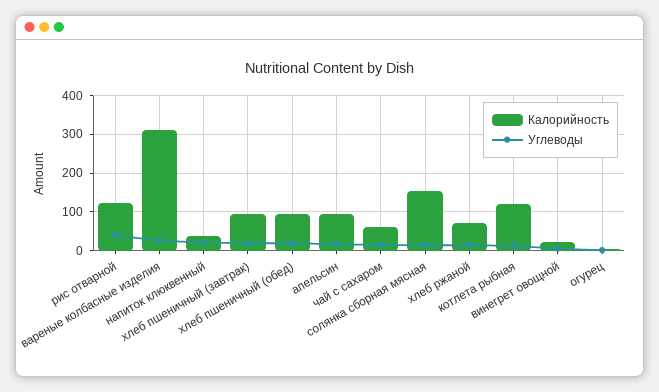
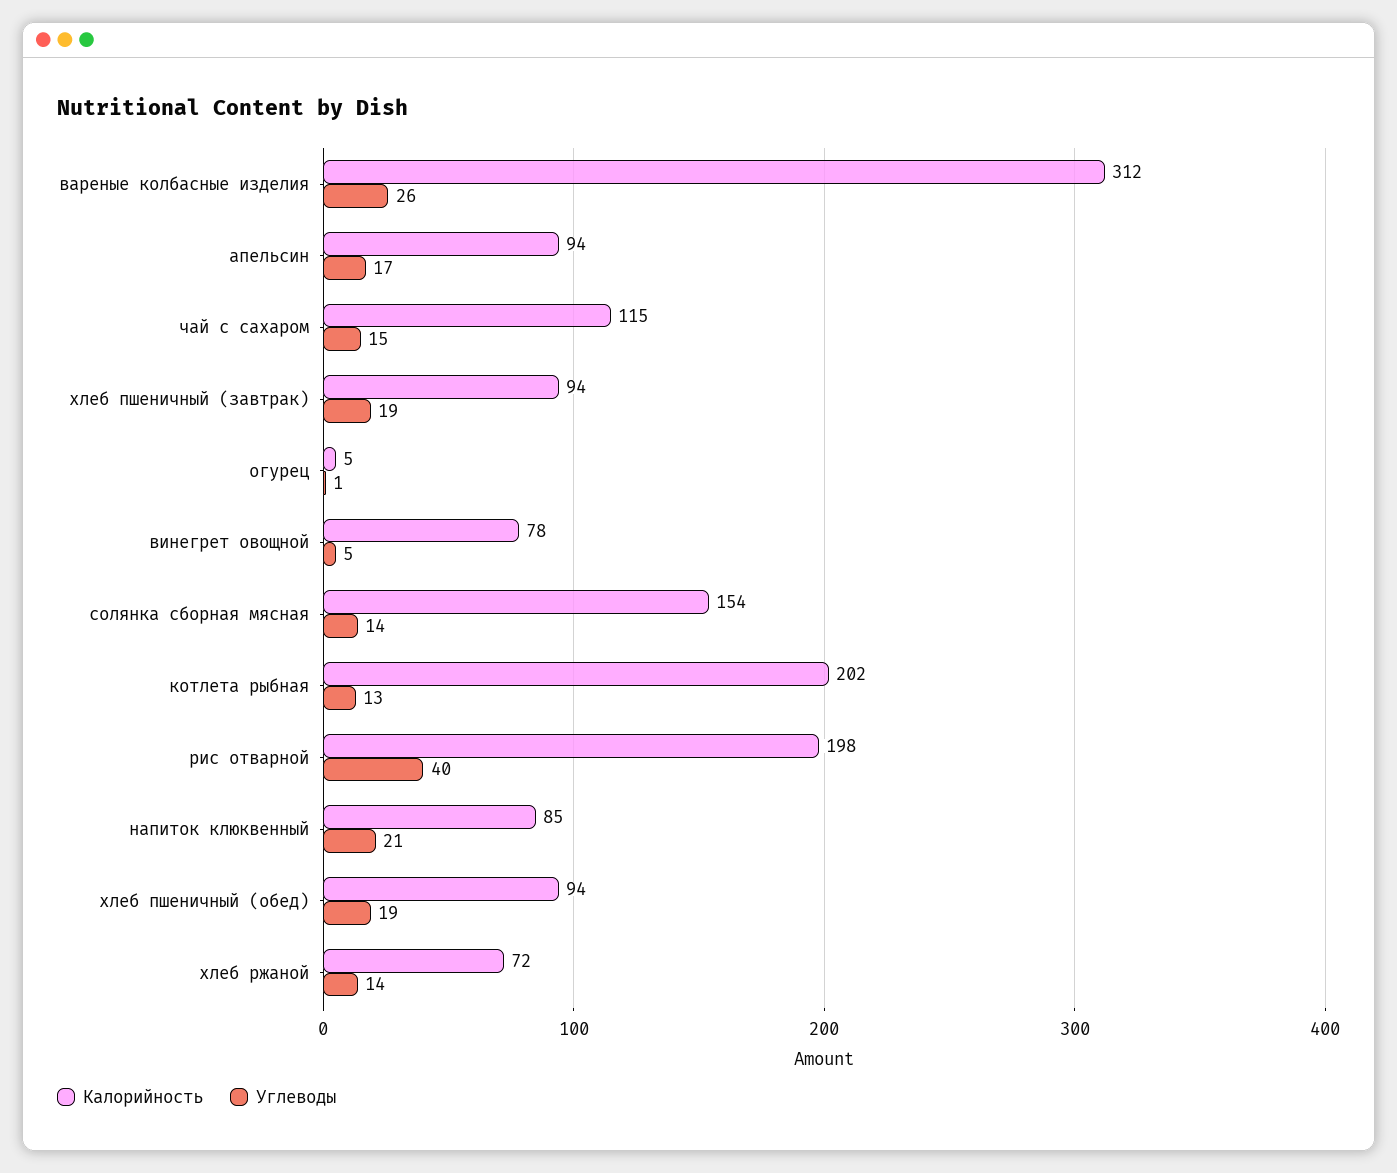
  {
    "Калорийность": {
-     "рис отварной": 120,
+     "рис отварной": 198,
      "вареные колбасные изделия": 312,
-     "напиток клюквенный": 40,
+     "напиток клюквенный": 85,
      "хлеб пшеничный (завтрак)": 94,
      "хлеб пшеничный (обед)": 94,
      "апельсин": 94,
-     "чай с сахаром": 60,
+     "чай с сахаром": 115,
      "солянка сборная мясная": 154,
      "хлеб ржаной": 72,
-     "котлета рыбная": 120,
+     "котлета рыбная": 202,
-     "винегрет овощной": 20,
+     "винегрет овощной": 78,
      "огурец": 5
    },
    "Углеводы": {
      "рис отварной": 40,
      "вареные колбасные изделия": 26,
      "напиток клюквенный": 21,
      "хлеб пшеничный (завтрак)": 19,
      "хлеб пшеничный (обед)": 19,
      "апельсин": 17,
      "чай с сахаром": 15,
      "солянка сборная мясная": 14,
      "хлеб ржаной": 14,
      "котлета рыбная": 13,
      "винегрет овощной": 5,
      "огурец": 1
    }
  }

